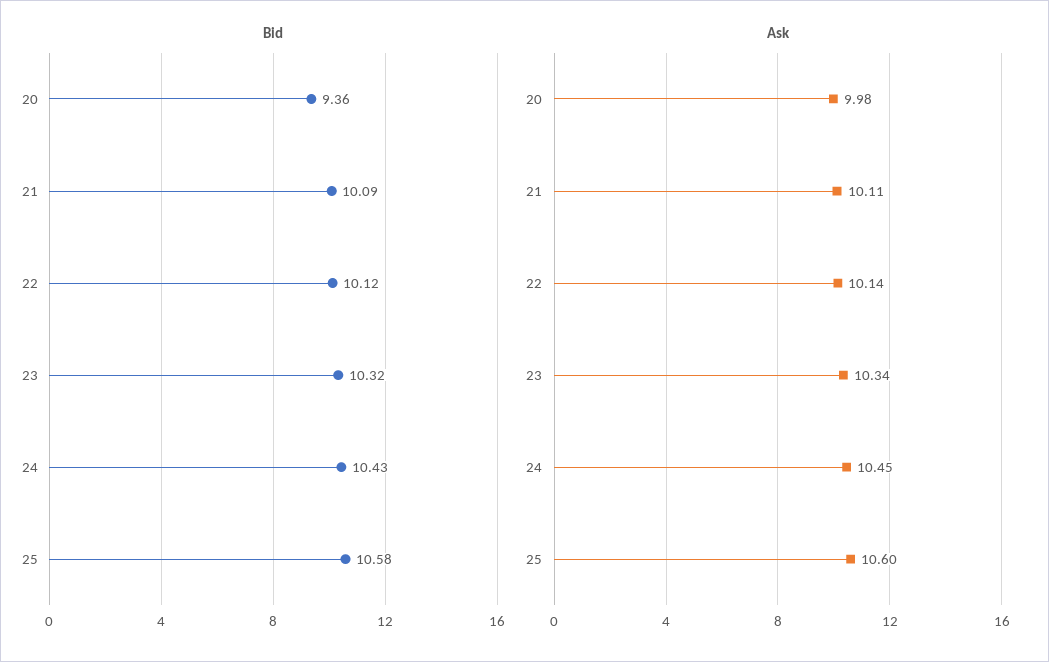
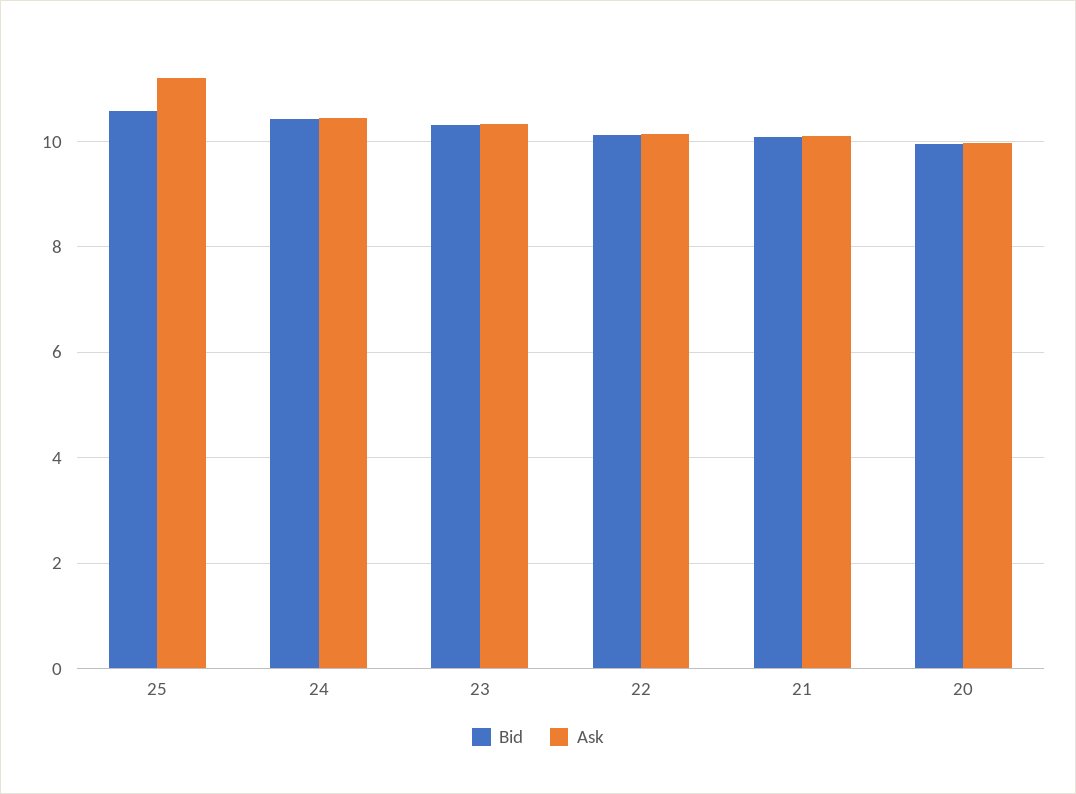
  {
    "Bid": {
-     "20": 9.36,
+     "20": 10,
      "21": 10.09,
      "22": 10.12,
      "23": 10.32,
      "24": 10.43,
      "25": 10.58
    },
    "Ask": {
      "20": 9.98,
      "21": 10.11,
      "22": 10.14,
      "23": 10.34,
      "24": 10.45,
-     "25": 10.6
+     "25": 11.2
    }
  }

